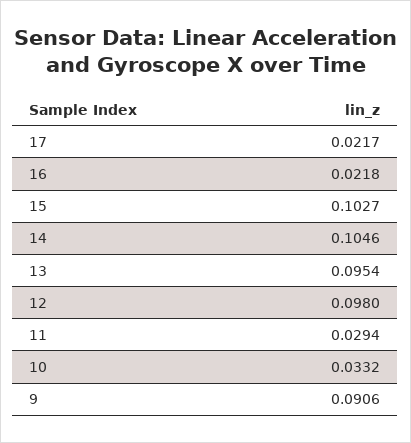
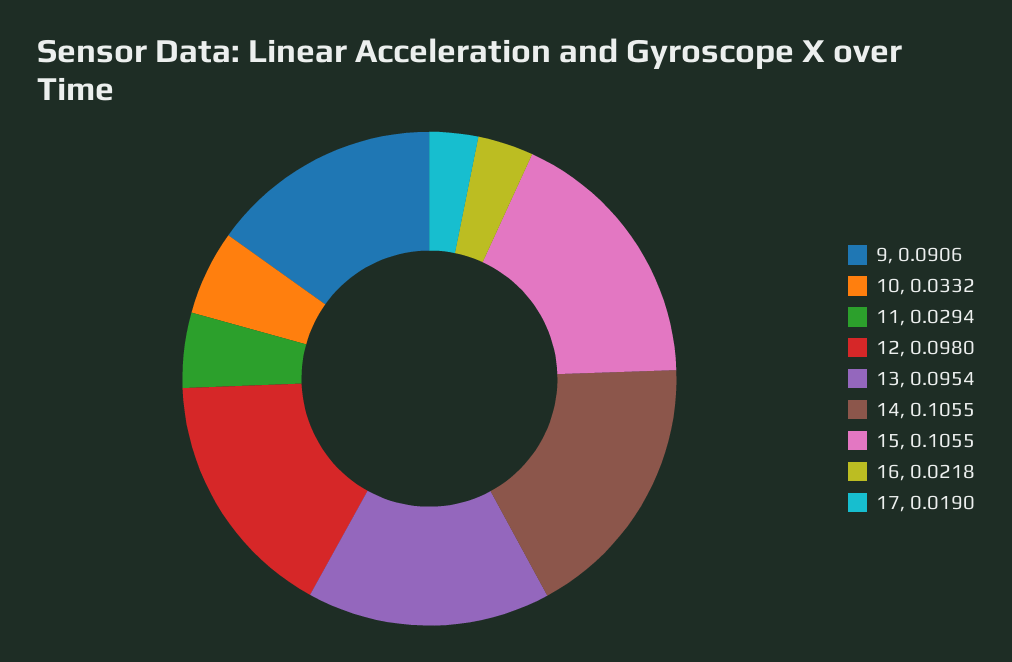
  {
-   "17": 0.0217,
+   "17": 0.019,
    "16": 0.0218,
-   "15": 0.1027,
+   "15": 0.1055,
-   "14": 0.1046,
+   "14": 0.1055,
    "13": 0.0954,
    "12": 0.098,
    "11": 0.0294,
    "10": 0.0332,
    "9": 0.0906
  }

